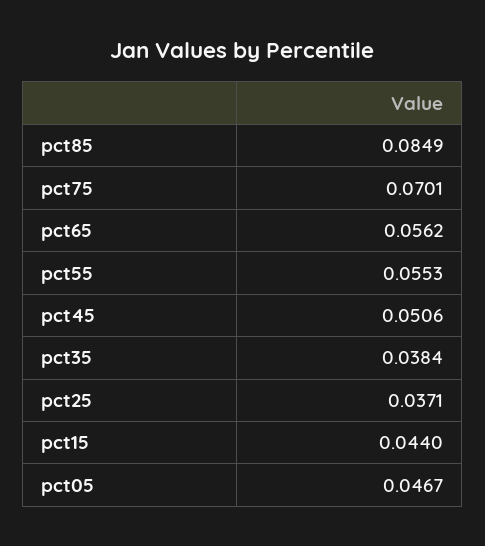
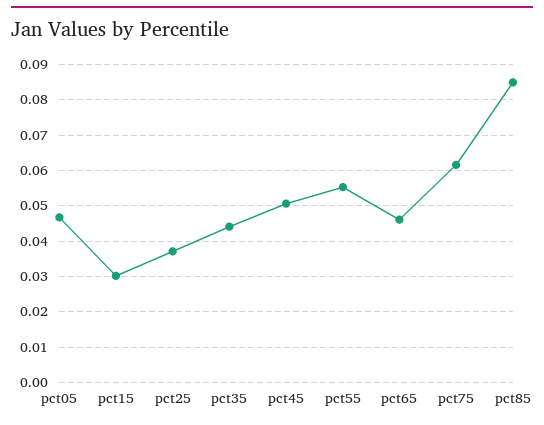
  {
    "pct85": 0.0849,
-   "pct75": 0.0701,
+   "pct75": 0.062,
-   "pct65": 0.0562,
+   "pct65": 0.046,
    "pct55": 0.0553,
    "pct45": 0.0506,
-   "pct35": 0.0384,
+   "pct35": 0.044,
    "pct25": 0.0371,
-   "pct15": 0.044,
+   "pct15": 0.03,
    "pct05": 0.0467
  }

